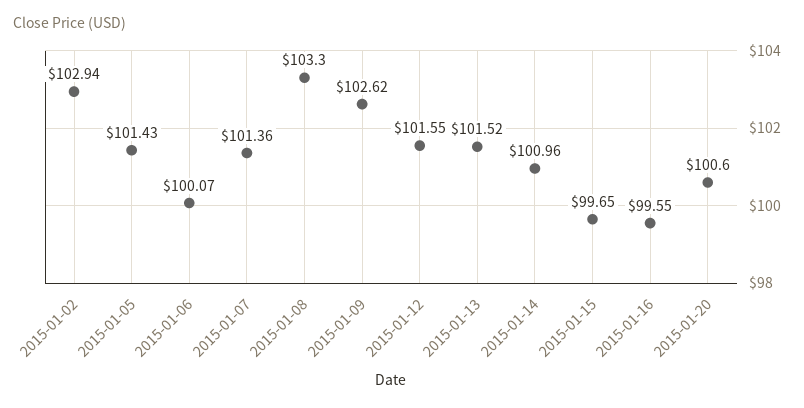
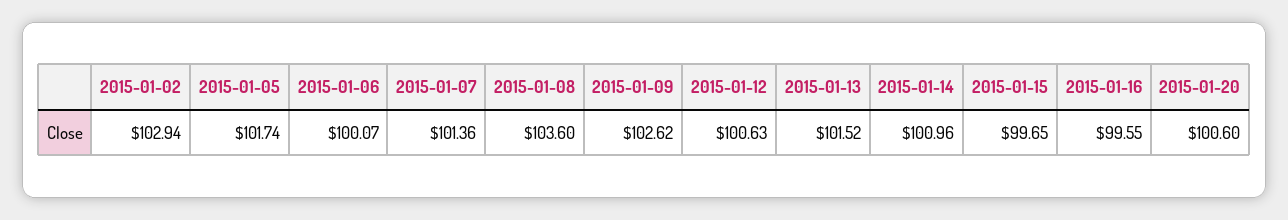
  {
    "2015-01-02": 102.94,
-   "2015-01-05": 101.43,
+   "2015-01-05": 101.74,
    "2015-01-06": 100.07,
    "2015-01-07": 101.36,
-   "2015-01-08": 103.3,
+   "2015-01-08": 103.6,
    "2015-01-09": 102.62,
-   "2015-01-12": 101.55,
+   "2015-01-12": 100.63,
    "2015-01-13": 101.52,
    "2015-01-14": 100.96,
    "2015-01-15": 99.65,
    "2015-01-16": 99.55,
    "2015-01-20": 100.6
  }

